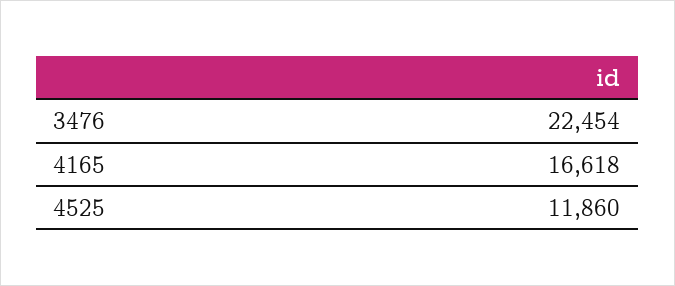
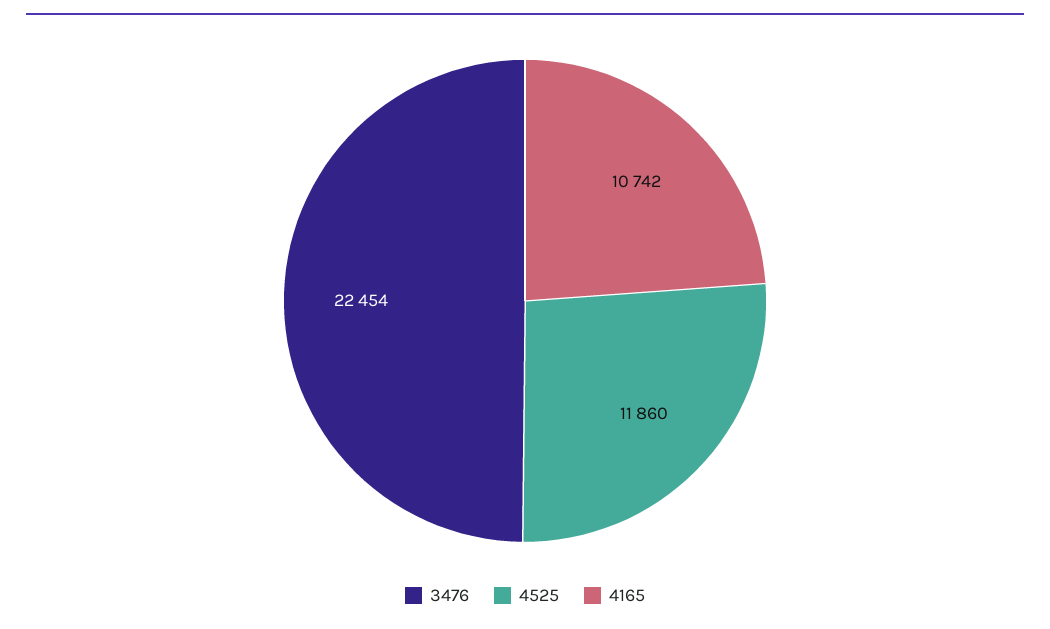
  {
    "3476": 22454,
-   "4165": 16618,
+   "4165": 10742,
    "4525": 11860
  }

